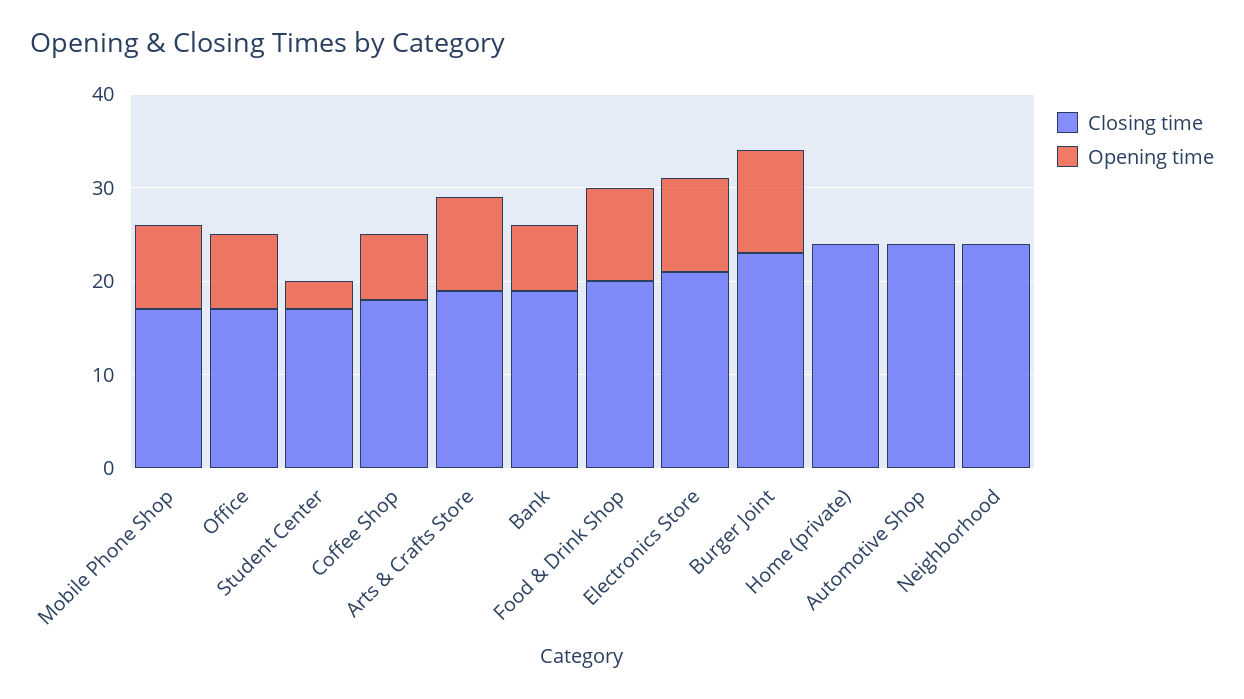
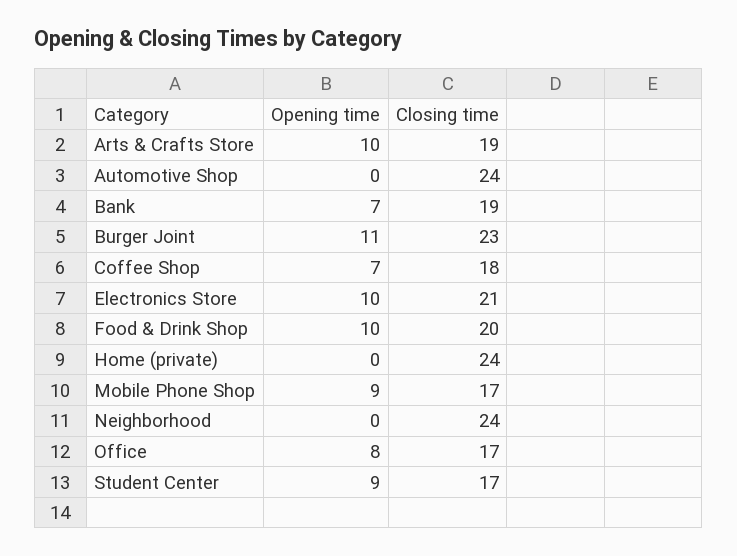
  {
    "Closing time": {
      "Mobile Phone Shop": 17,
      "Office": 17,
      "Student Center": 17,
      "Coffee Shop": 18,
      "Arts & Crafts Store": 19,
      "Bank": 19,
      "Food & Drink Shop": 20,
      "Electronics Store": 21,
      "Burger Joint": 23,
      "Home (private)": 24,
      "Automotive Shop": 24,
      "Neighborhood": 24
    },
    "Opening time": {
      "Mobile Phone Shop": 9,
      "Office": 8,
-     "Student Center": 3,
+     "Student Center": 9,
      "Coffee Shop": 7,
      "Arts & Crafts Store": 10,
      "Bank": 7,
      "Food & Drink Shop": 10,
      "Electronics Store": 10,
      "Burger Joint": 11,
      "Home (private)": 0,
      "Automotive Shop": 0,
      "Neighborhood": 0
    }
  }

